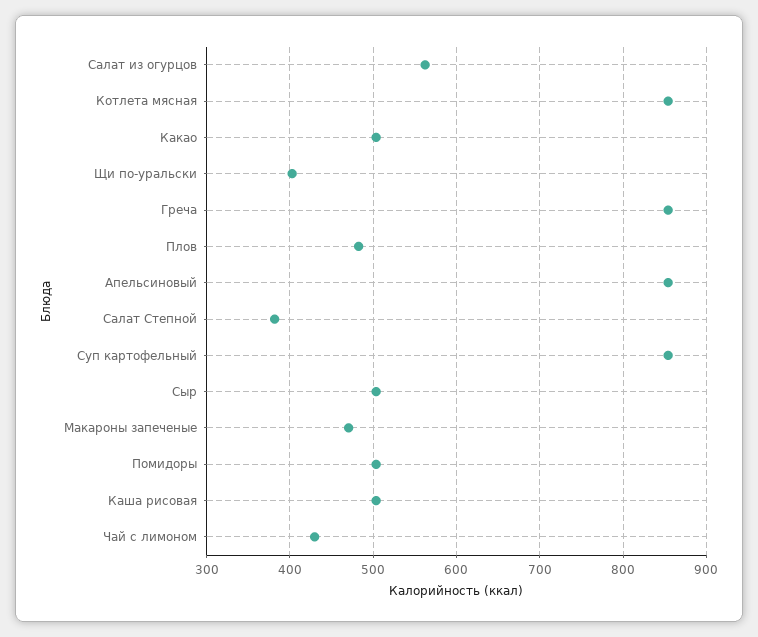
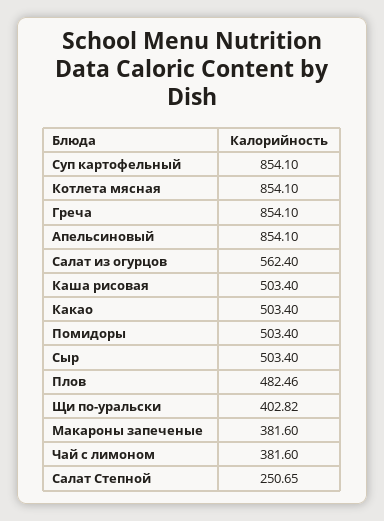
  {
    "Салат из огурцов": 562.4,
    "Котлета мясная": 854.1,
    "Какао": 503.4,
    "Щи по-уральски": 402.82,
    "Греча": 854.1,
    "Плов": 482.46,
    "Апельсиновый": 854.1,
-   "Салат Степной": 380,
+   "Салат Степной": 250.65,
    "Суп картофельный": 854.1,
    "Сыр": 503.4,
-   "Макароны запеченые": 470,
+   "Макароны запеченые": 381.6,
    "Помидоры": 503.4,
    "Каша рисовая": 503.4,
-   "Чай с лимоном": 430
+   "Чай с лимоном": 381.6
  }

